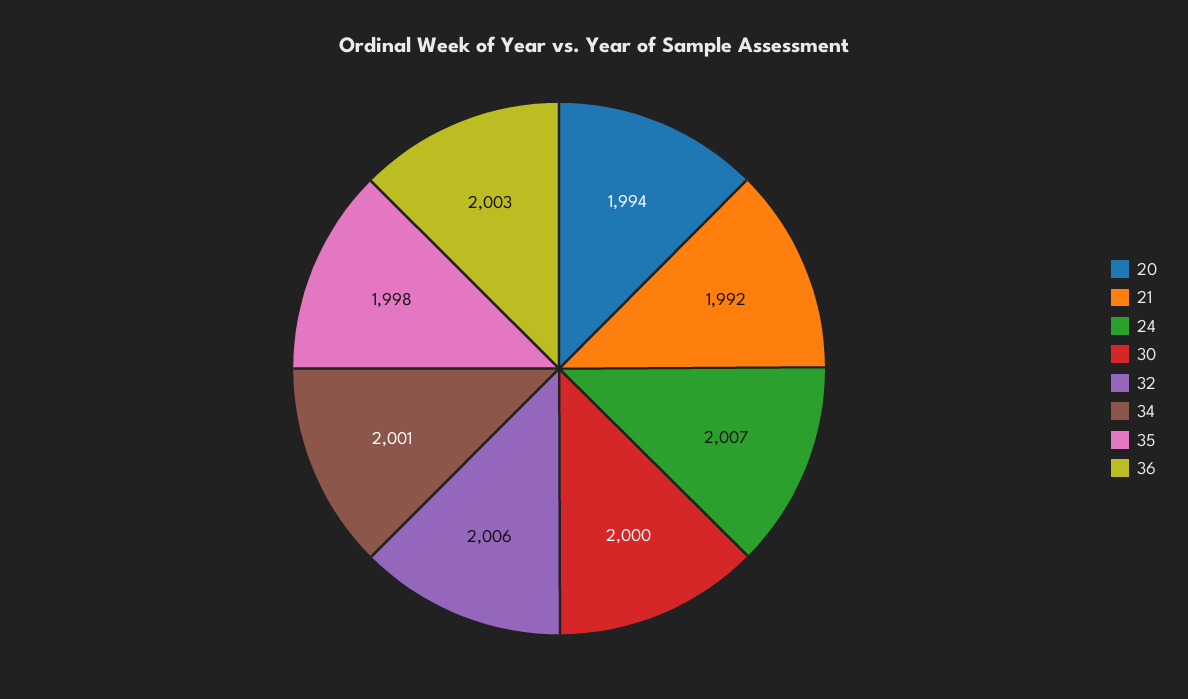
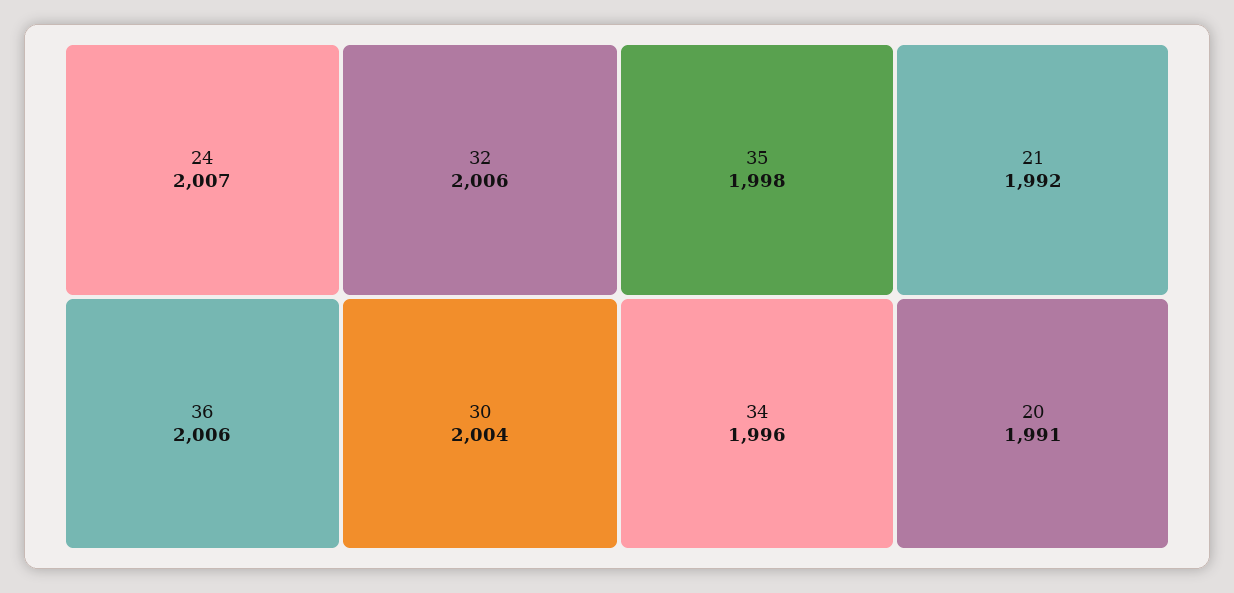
  {
-   "20": 1994,
+   "20": 1991,
    "21": 1992,
    "24": 2007,
-   "30": 2000,
+   "30": 2004,
    "32": 2006,
-   "34": 2001,
+   "34": 1996,
    "35": 1998,
-   "36": 2003
+   "36": 2006
  }

